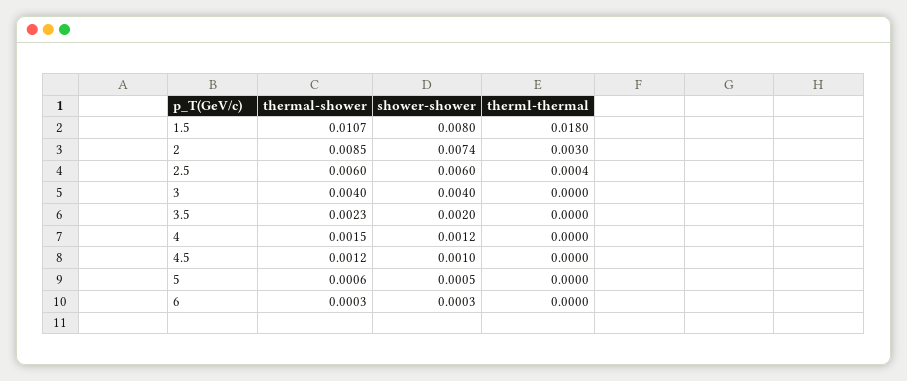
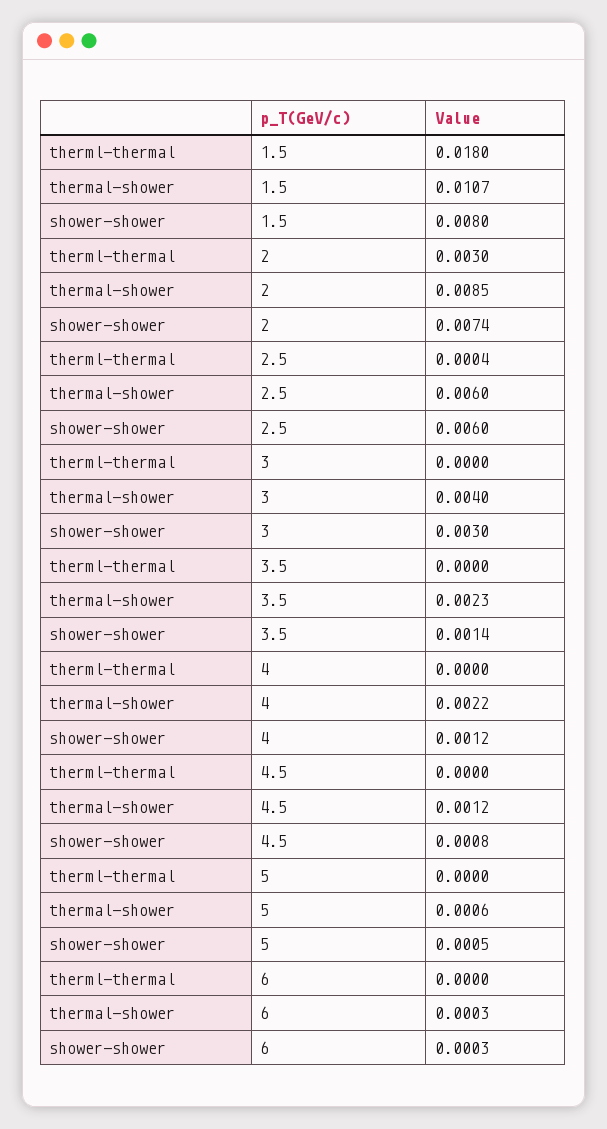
  {
    "thermal-shower": {
      "1.5": 0.0107,
      "2": 0.0085,
      "2.5": 0.006,
      "3": 0.004,
      "3.5": 0.0023,
-     "4": 0.0015,
+     "4": 0.0022,
      "4.5": 0.0012,
      "5": 0.0006,
      "6": 0.0003
    },
    "shower-shower": {
      "1.5": 0.008,
      "2": 0.0074,
      "2.5": 0.006,
-     "3": 0.004,
+     "3": 0.003,
-     "3.5": 0.002,
+     "3.5": 0.0014,
      "4": 0.0012,
-     "4.5": 0.001,
+     "4.5": 0.0008,
      "5": 0.0005,
      "6": 0.0003
    },
    "therml-thermal": {
      "1.5": 0.018,
      "2": 0.003,
      "2.5": 0.0004,
      "3": 0,
      "3.5": 0,
      "4": 0,
      "4.5": 0,
      "5": 0,
      "6": 0
    }
  }

